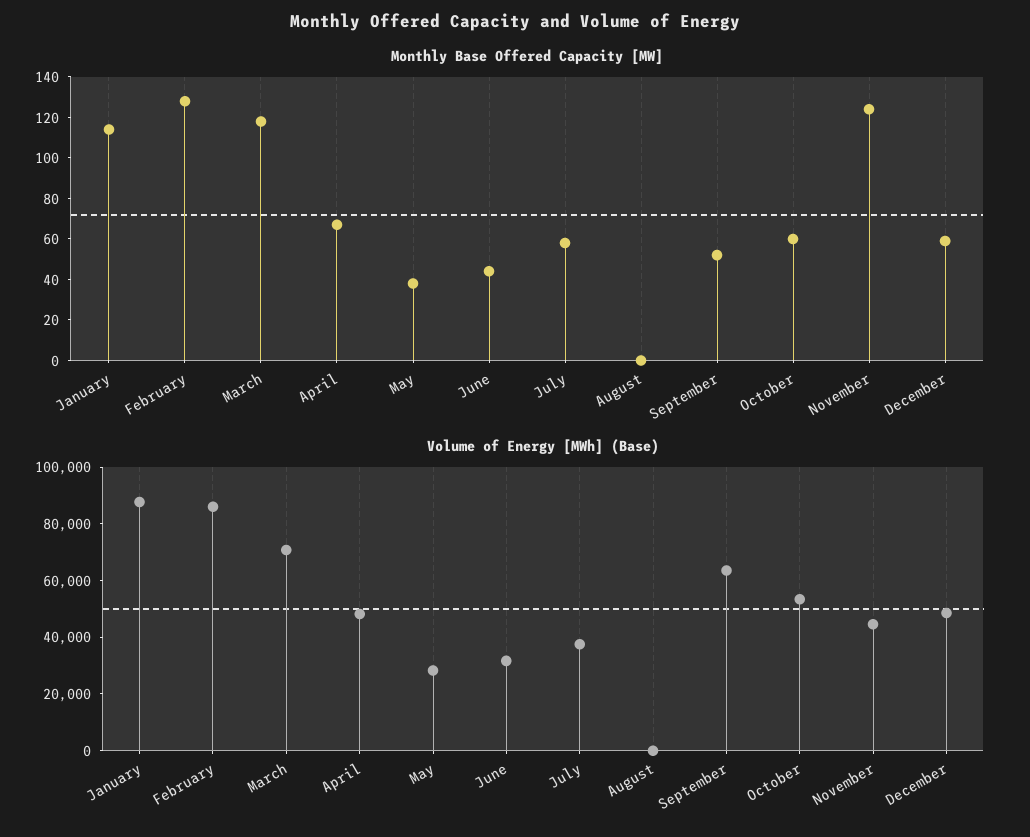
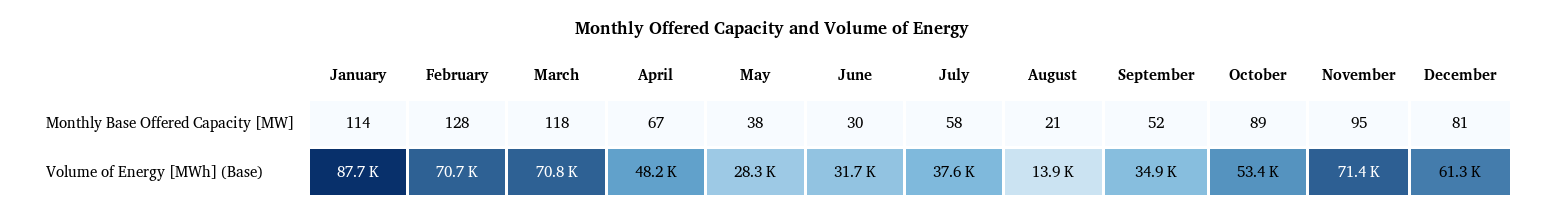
  {
    "Monthly Base Offered Capacity [MW]": {
      "January": 114,
      "February": 128,
      "March": 118,
      "April": 67,
      "May": 38,
-     "June": 45,
+     "June": 30,
      "July": 58,
-     "August": 0,
+     "August": 21,
      "September": 52,
-     "October": 60,
+     "October": 89,
-     "November": 125,
+     "November": 95,
-     "December": 60
+     "December": 81
    },
    "Volume of Energy [MWh] (Base)": {
      "January": 87700,
-     "February": 85000,
+     "February": 70700,
      "March": 70800,
      "April": 48200,
      "May": 28300,
      "June": 31700,
      "July": 37600,
-     "August": 0,
+     "August": 13900,
-     "September": 65000,
+     "September": 34900,
      "October": 53400,
-     "November": 45000,
+     "November": 71400,
-     "December": 50000
+     "December": 61300
    }
  }

